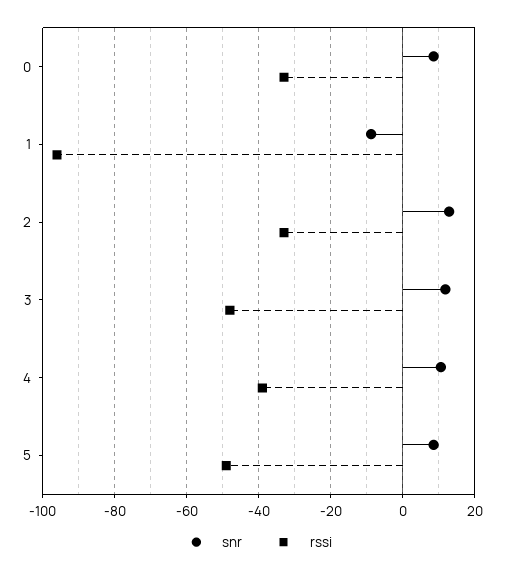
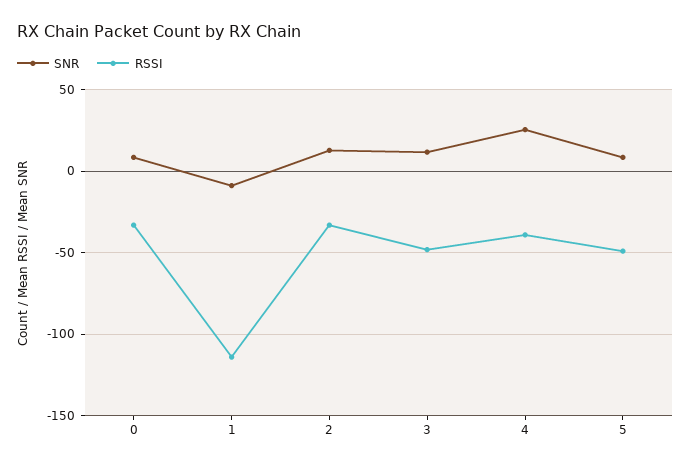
  {
    "snr": {
      "0": 8,
      "1": -8,
      "2": 12,
      "3": 12,
-     "4": 10,
+     "4": 25,
      "5": 8
    },
    "rssi": {
      "0": -34,
-     "1": -96,
+     "1": -115,
      "2": -34,
      "3": -48,
      "4": -40,
      "5": -50
    }
  }

